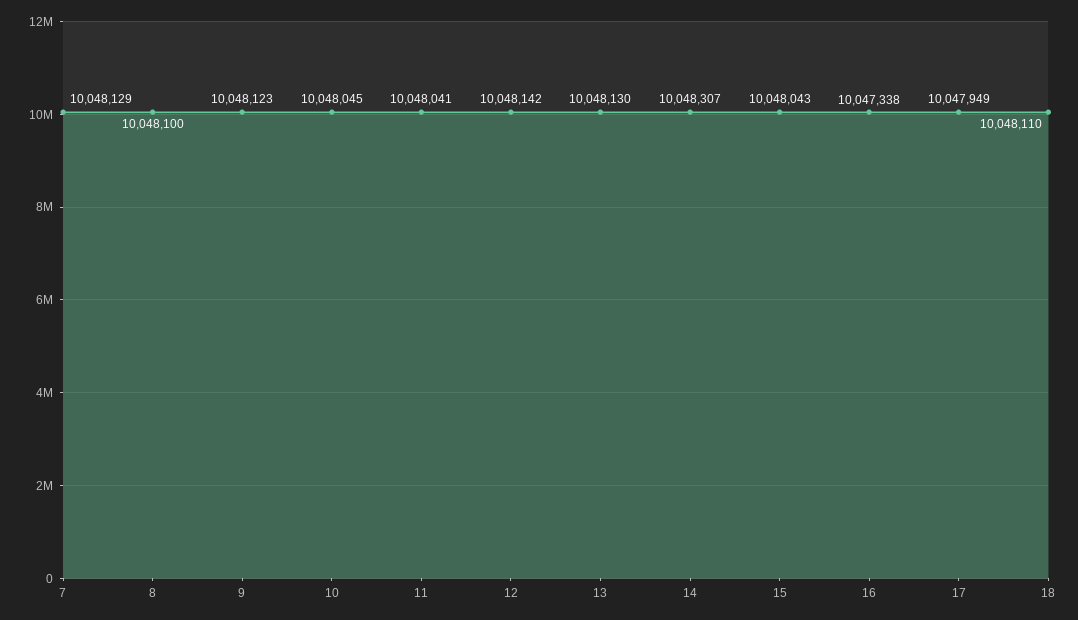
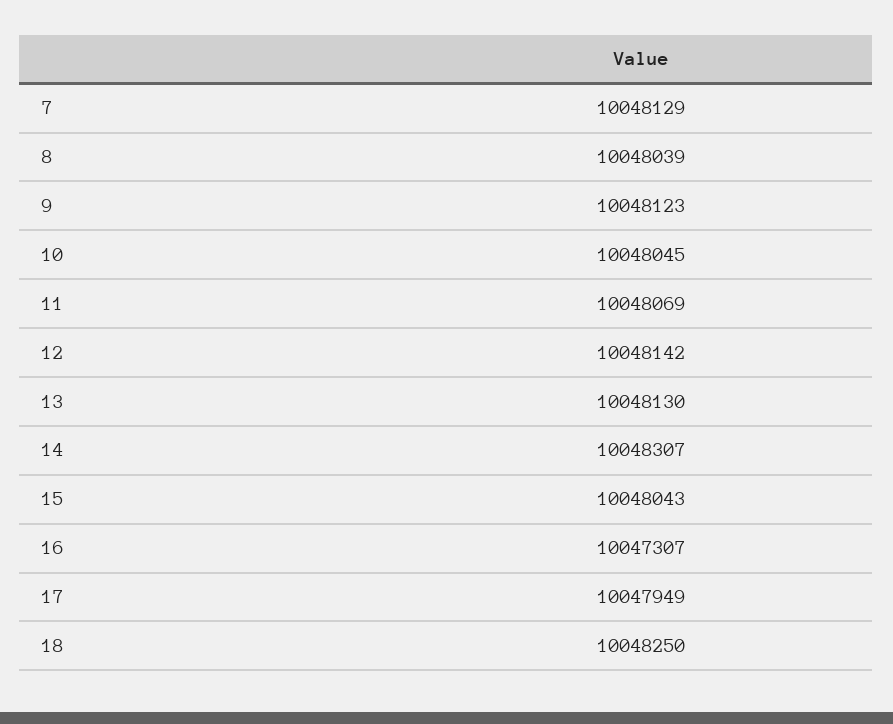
  {
    "7": 10048129,
-   "8": 10048100,
+   "8": 10048039,
    "9": 10048123,
    "10": 10048045,
-   "11": 10048041,
+   "11": 10048069,
    "12": 10048142,
    "13": 10048130,
    "14": 10048307,
    "15": 10048043,
-   "16": 10047338,
+   "16": 10047307,
    "17": 10047949,
-   "18": 10048110
+   "18": 10048250
  }

